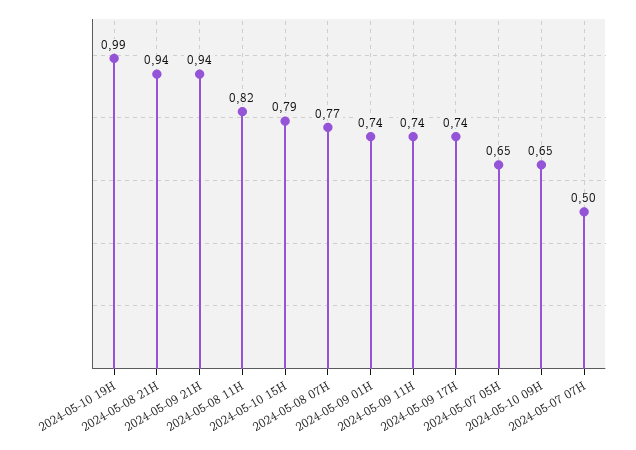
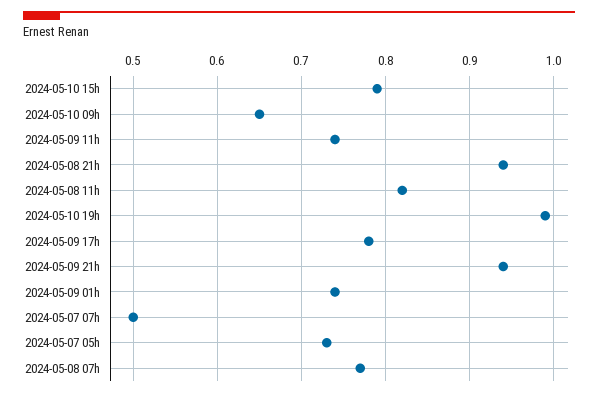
  {
    "2024-05-10 19H": 0.99,
    "2024-05-08 21H": 0.94,
    "2024-05-09 21H": 0.94,
    "2024-05-08 11H": 0.82,
    "2024-05-10 15H": 0.79,
    "2024-05-08 07H": 0.77,
    "2024-05-09 01H": 0.74,
    "2024-05-09 11H": 0.74,
-   "2024-05-09 17H": 0.74,
+   "2024-05-09 17H": 0.78,
-   "2024-05-07 05H": 0.65,
+   "2024-05-07 05H": 0.73,
    "2024-05-10 09H": 0.65,
    "2024-05-07 07H": 0.5
  }

